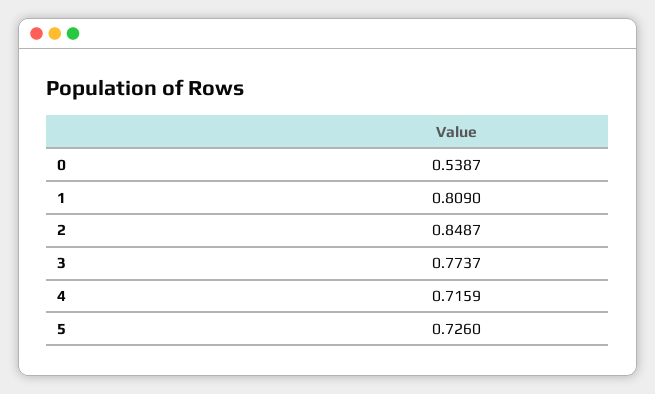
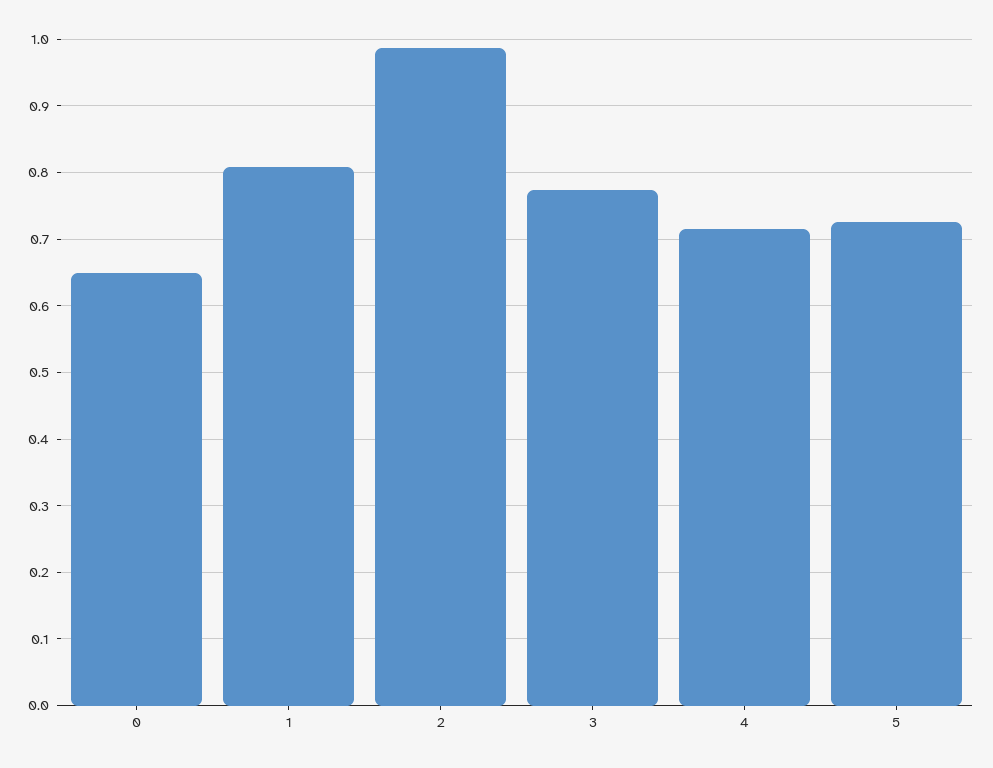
  {
-   "0": 0.5387,
+   "0": 0.65,
    "1": 0.809,
-   "2": 0.8487,
+   "2": 0.99,
    "3": 0.7737,
    "4": 0.7159,
    "5": 0.726
  }

